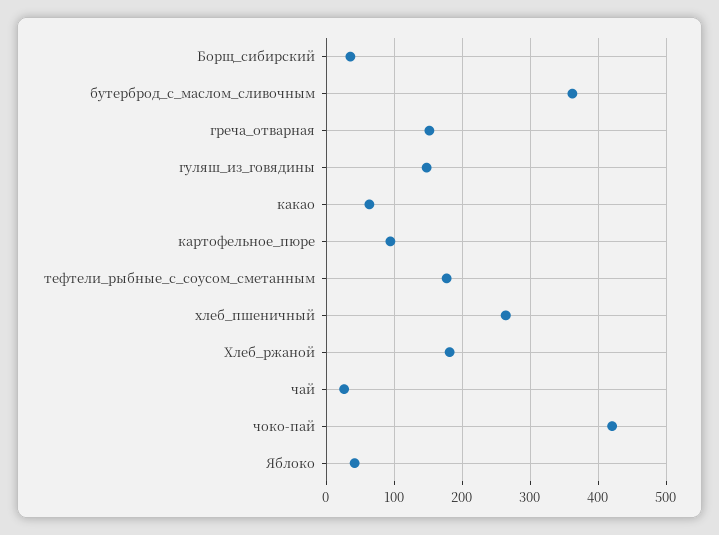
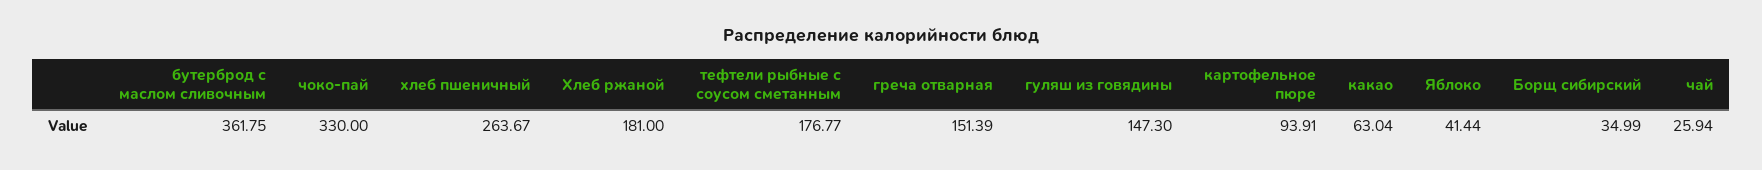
  {
    "Борщ_сибирский": 34.99,
    "бутерброд_с_маслом_сливочным": 361.75,
    "греча_отварная": 151.39,
    "гуляш_из_говядины": 147.3,
    "какао": 63.04,
    "картофельное_пюре": 93.91,
    "тефтели_рыбные_с_соусом_сметанным": 176.77,
    "хлеб_пшеничный": 263.67,
    "Хлеб_ржаной": 181,
    "чай": 25.94,
-   "чоко-пай": 420,
+   "чоко-пай": 330,
    "Яблоко": 41.44
  }

